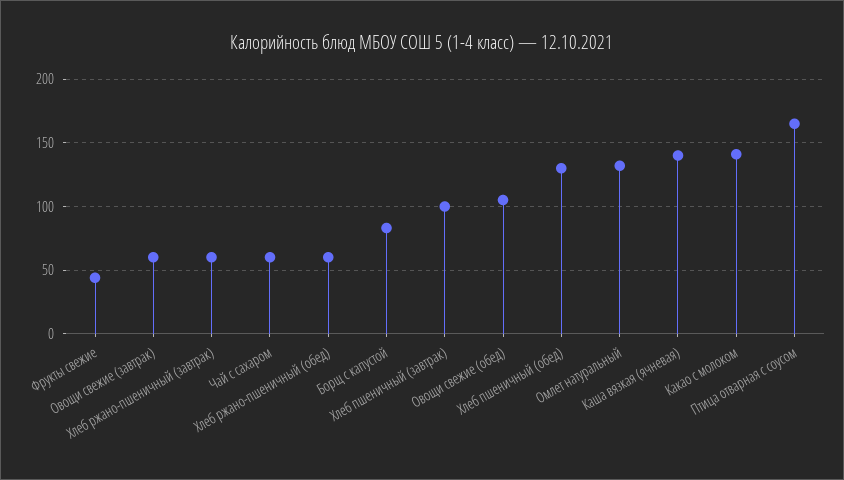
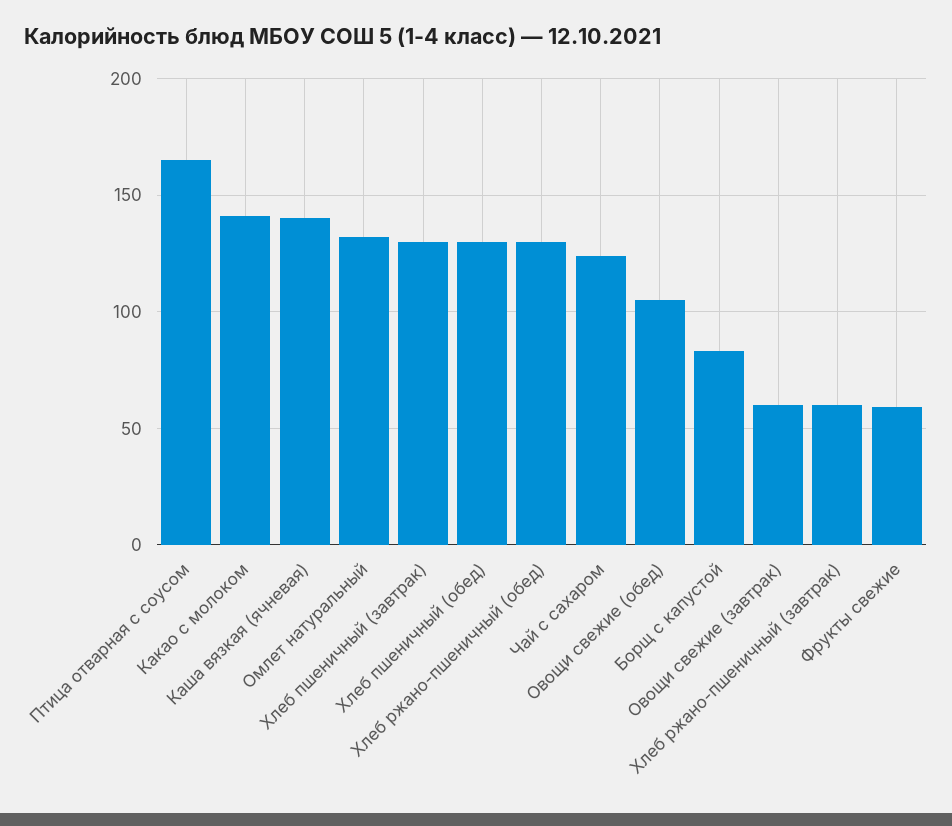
  {
-   "Фрукты свежие": 45,
+   "Фрукты свежие": 60,
    "Овощи свежие (завтрак)": 60,
    "Хлеб ржано-пшеничный (завтрак)": 60,
-   "Чай с сахаром": 60,
+   "Чай с сахаром": 125,
-   "Хлеб ржано-пшеничный (обед)": 60,
+   "Хлеб ржано-пшеничный (обед)": 130,
    "Борщ с капустой": 85,
-   "Хлеб пшеничный (завтрак)": 100,
+   "Хлеб пшеничный (завтрак)": 130,
    "Овощи свежие (обед)": 105,
    "Хлеб пшеничный (обед)": 130,
    "Омлет натуральный": 130,
    "Каша вязкая (ячневая)": 140,
    "Какао с молоком": 140,
    "Птица отварная с соусом": 165
  }

